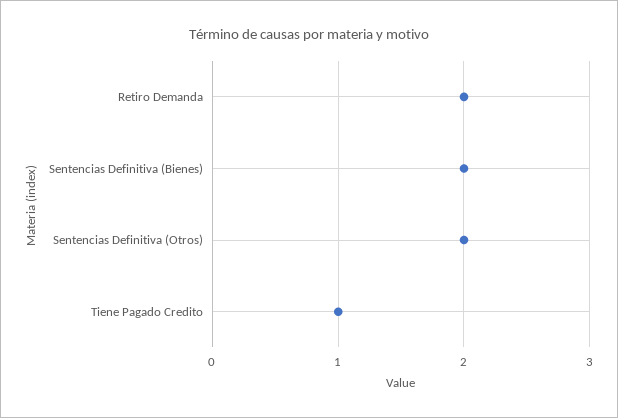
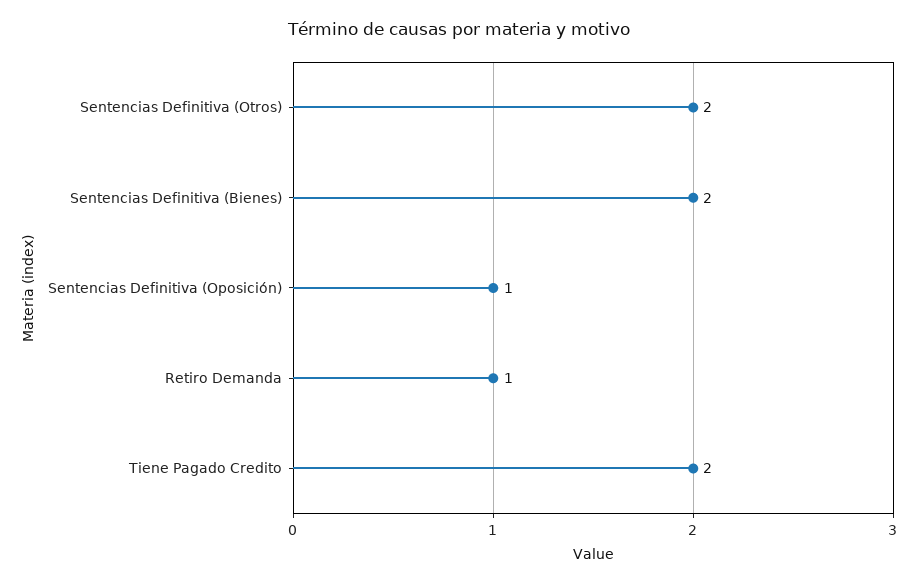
  {
-   "Retiro Demanda": 2,
+   "Retiro Demanda": 1,
    "Sentencias Definitiva (Bienes)": 2,
    "Sentencias Definitiva (Otros)": 2,
-   "Tiene Pagado Credito": 1
+   "Tiene Pagado Credito": 2,
+   "Sentencias Definitiva (Oposición)": 1
  }

